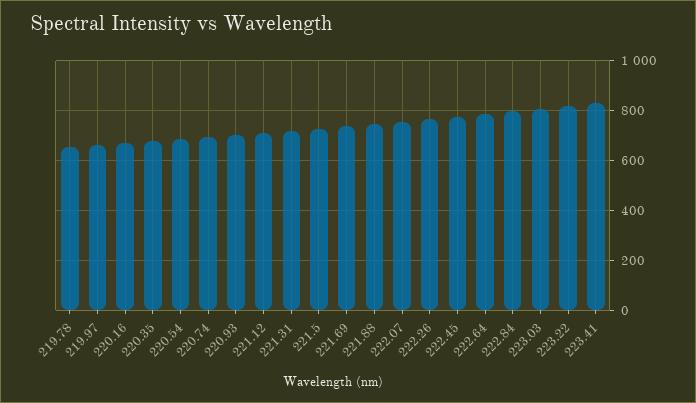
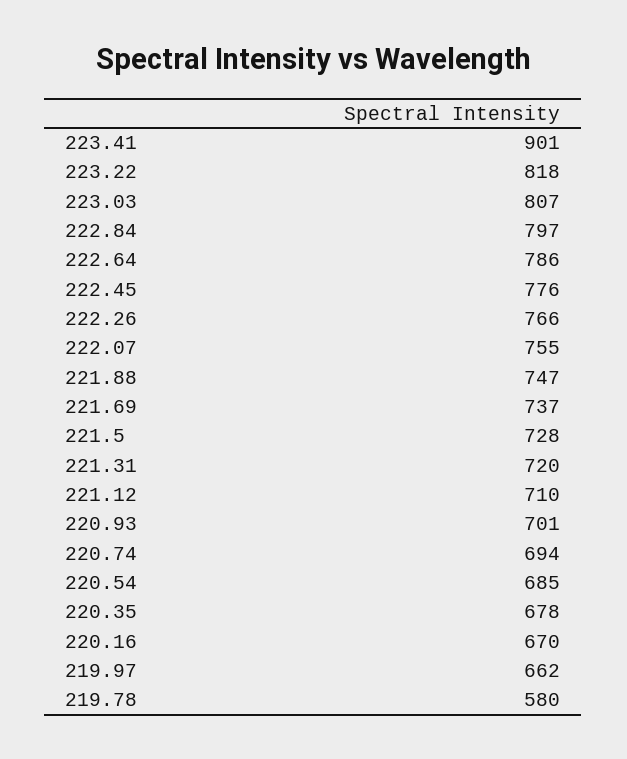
  {
-   "219.78": 650,
+   "219.78": 580,
    "219.97": 662,
    "220.16": 670,
    "220.35": 678,
    "220.54": 685,
    "220.74": 694,
    "220.93": 701,
    "221.12": 710,
    "221.31": 720,
    "221.5": 728,
    "221.69": 737,
    "221.88": 747,
    "222.07": 755,
    "222.26": 766,
    "222.45": 776,
    "222.64": 786,
    "222.84": 797,
    "223.03": 807,
    "223.22": 818,
-   "223.41": 825
+   "223.41": 901
  }

